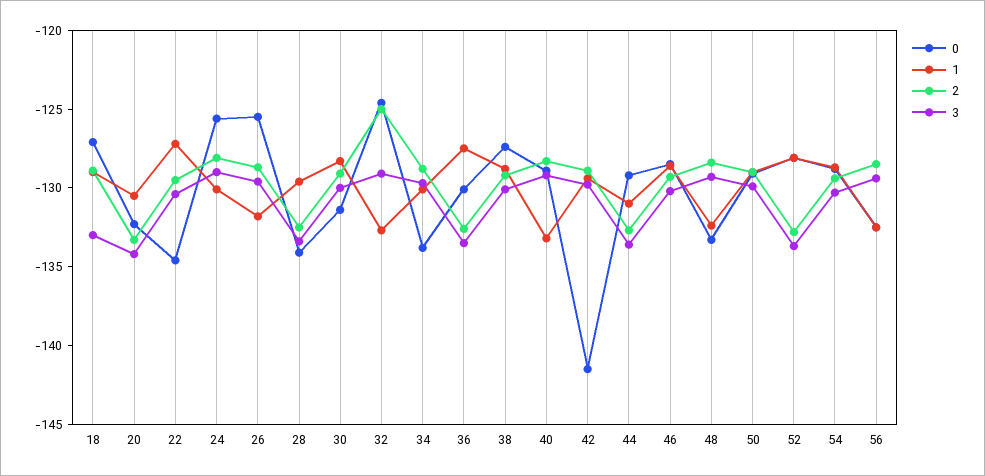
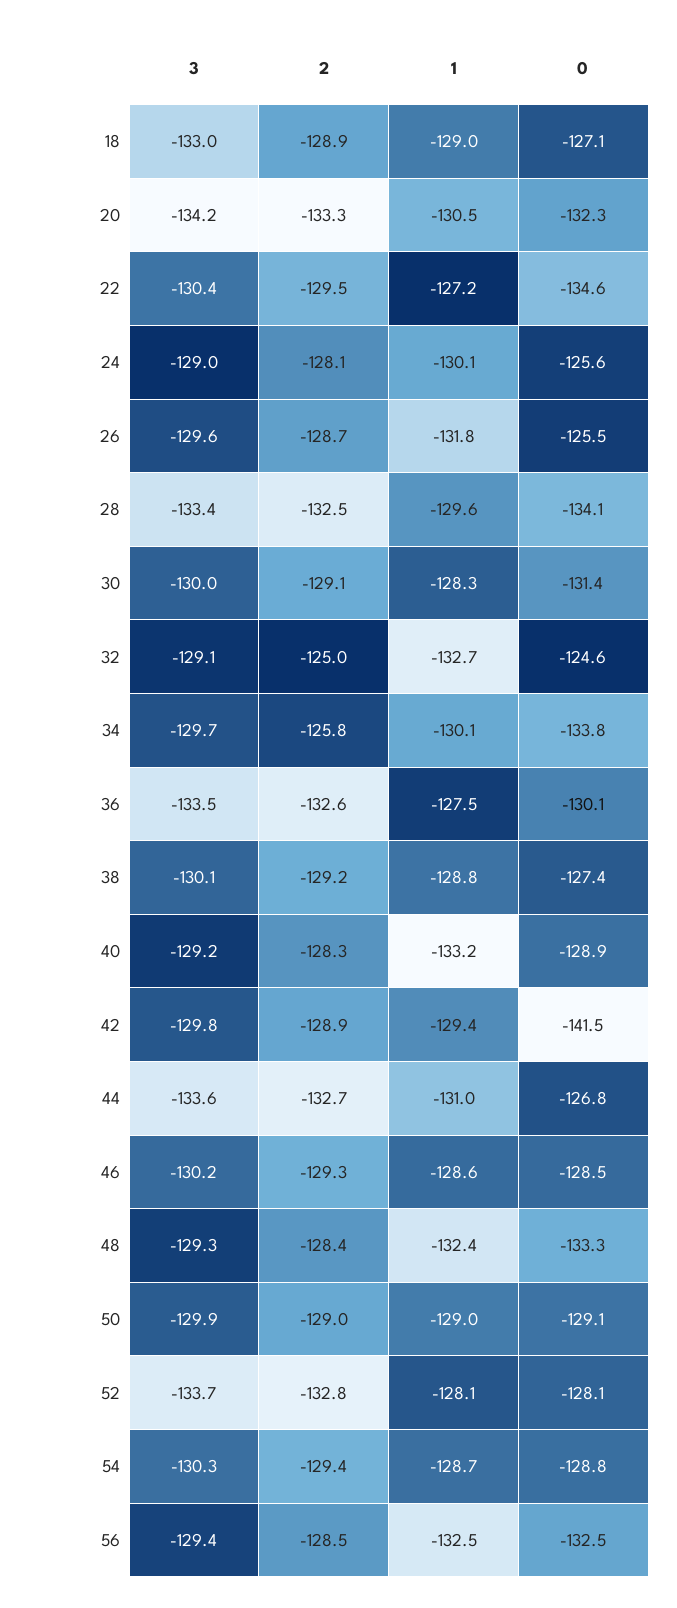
  {
    "0": {
      "18": -127.1,
      "20": -132.3,
      "22": -134.6,
      "24": -125.6,
      "26": -125.5,
      "28": -134.1,
      "30": -131.4,
      "32": -124.6,
      "34": -133.8,
      "36": -130.1,
      "38": -127.4,
      "40": -128.9,
      "42": -141.5,
-     "44": -129,
+     "44": -126.8,
      "46": -128.5,
      "48": -133.3,
      "50": -129.1,
      "52": -128.1,
      "54": -128.8,
      "56": -132.5
    },
    "1": {
      "18": -129,
      "20": -130.5,
      "22": -127.2,
      "24": -130.1,
      "26": -131.8,
      "28": -129.6,
      "30": -128.3,
      "32": -132.7,
      "34": -130.1,
      "36": -127.5,
      "38": -128.8,
      "40": -133.2,
      "42": -129.4,
      "44": -131,
      "46": -128.6,
      "48": -132.4,
      "50": -129,
      "52": -128.1,
      "54": -128.7,
      "56": -132.5
    },
    "2": {
      "18": -128.9,
      "20": -133.3,
      "22": -129.5,
      "24": -128.1,
      "26": -128.7,
      "28": -132.5,
      "30": -129.1,
      "32": -125,
-     "34": -129,
+     "34": -125.8,
      "36": -132.6,
      "38": -129.2,
      "40": -128.3,
      "42": -128.9,
      "44": -132.7,
      "46": -129.3,
      "48": -128.4,
      "50": -129,
      "52": -132.8,
      "54": -129.4,
      "56": -128.5
    },
    "3": {
      "18": -133,
      "20": -134.2,
      "22": -130.4,
      "24": -129,
      "26": -129.6,
      "28": -133.4,
      "30": -130,
      "32": -129.1,
      "34": -129.7,
      "36": -133.5,
      "38": -130.1,
      "40": -129.2,
      "42": -129.8,
      "44": -133.6,
      "46": -130.2,
      "48": -129.3,
      "50": -129.9,
      "52": -133.7,
      "54": -130.3,
      "56": -129.4
    }
  }

